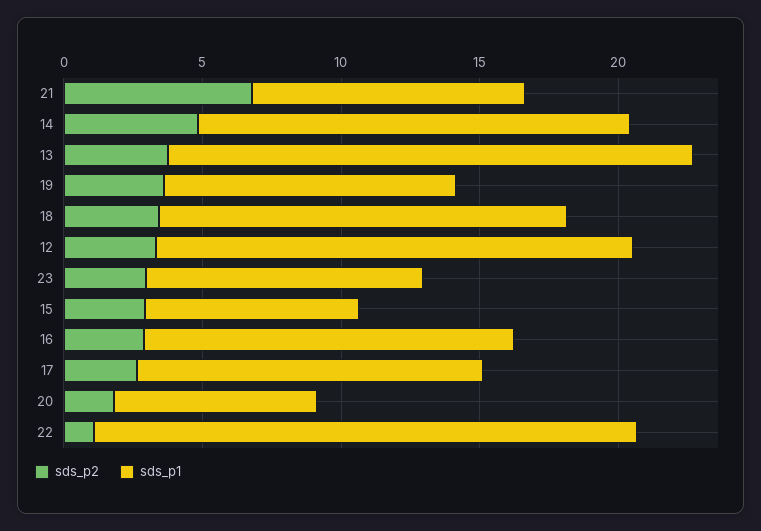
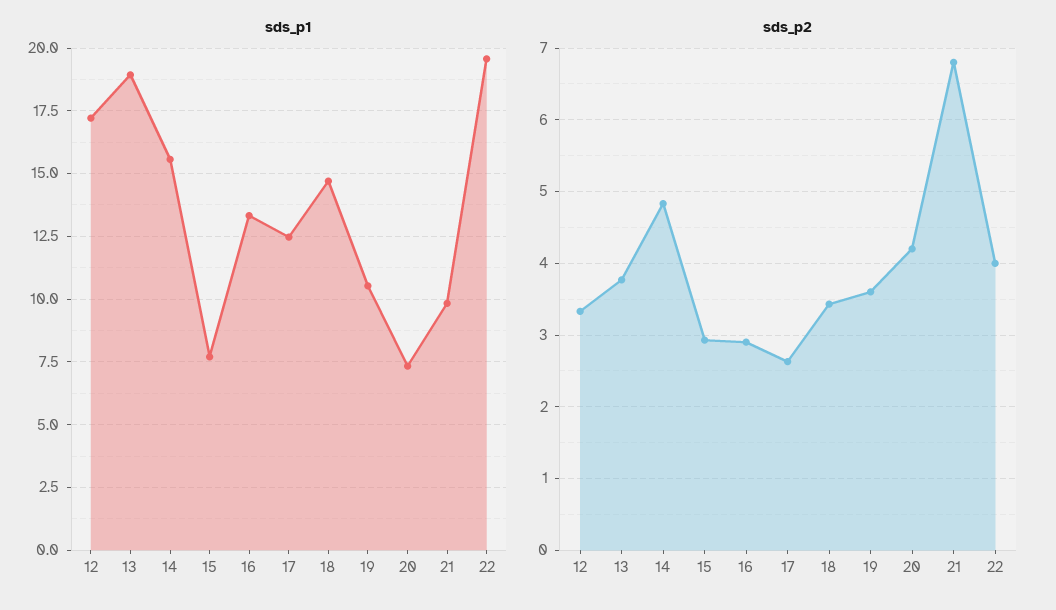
  {
    "sds_p2": {
      "21": 6.8,
      "14": 4.8,
      "13": 3.8,
      "19": 3.6,
      "18": 3.4,
      "12": 3.3,
-     "23": 3,
      "15": 2.9,
      "16": 2.9,
      "17": 2.6,
-     "20": 2,
+     "20": 4.2,
-     "22": 1
+     "22": 4
    },
    "sds_p1": {
      "21": 9.75,
      "14": 15.5,
      "13": 19,
      "19": 10.5,
      "18": 14.75,
      "12": 17.25,
-     "23": 10,
      "15": 7.75,
      "16": 13.25,
      "17": 12.5,
      "20": 7.25,
      "22": 19.5
    }
  }

